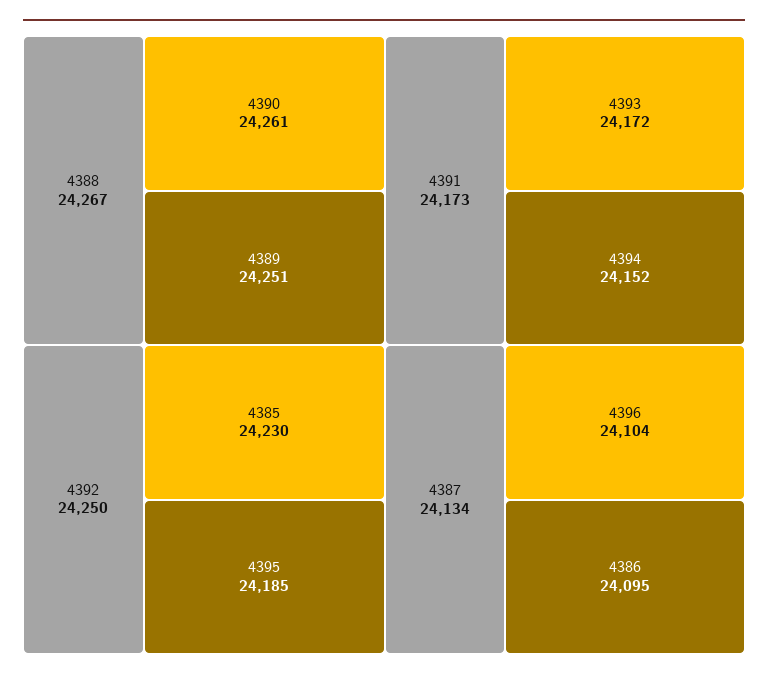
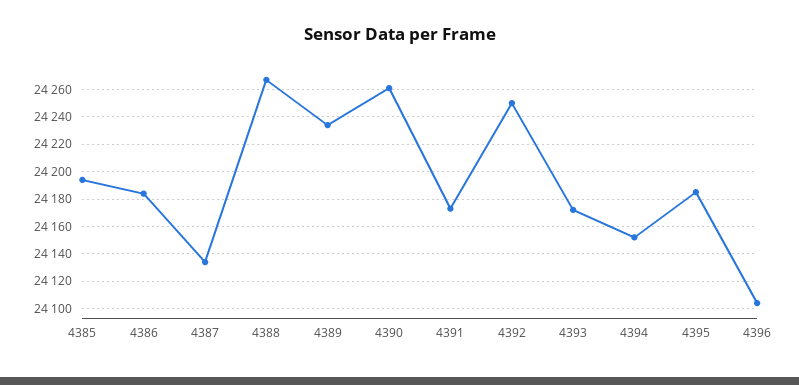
  {
    "4388": 24267,
    "4390": 24261,
-   "4389": 24251,
+   "4389": 24235,
    "4392": 24250,
-   "4385": 24230,
+   "4385": 24195,
    "4395": 24185,
    "4391": 24173,
    "4393": 24172,
    "4394": 24152,
    "4387": 24134,
    "4396": 24104,
-   "4386": 24095
+   "4386": 24185
  }

